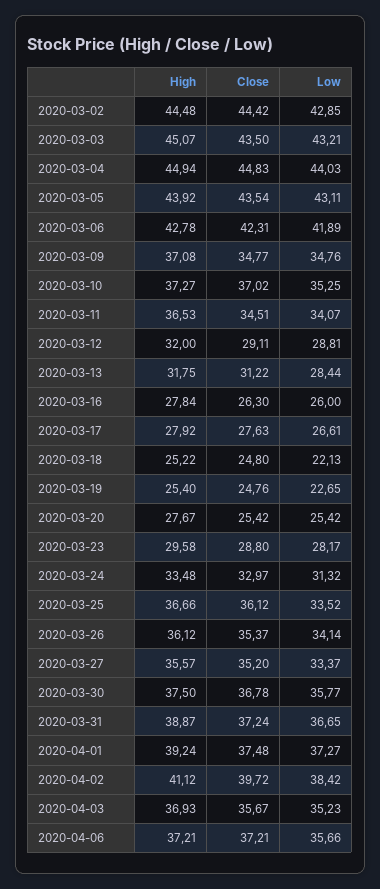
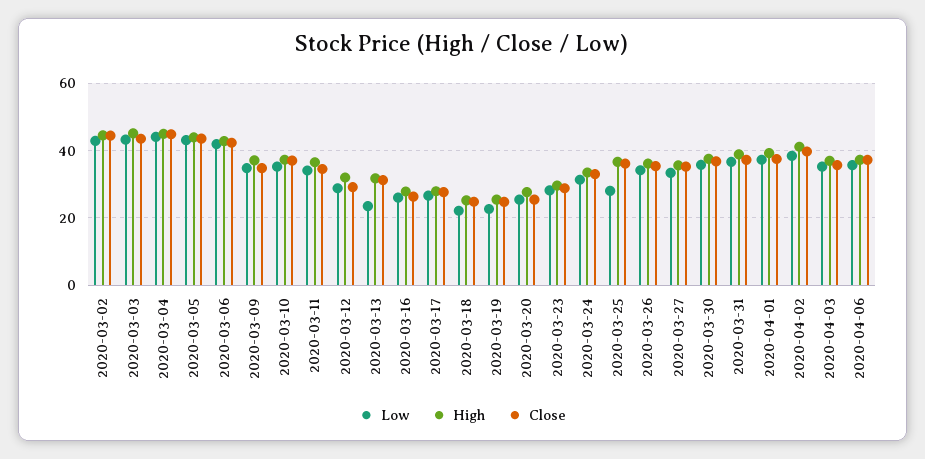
  {
    "High": {
      "2020-03-02": 44.48,
      "2020-03-03": 45.07,
      "2020-03-04": 44.94,
      "2020-03-05": 43.92,
      "2020-03-06": 42.78,
      "2020-03-09": 37.08,
      "2020-03-10": 37.27,
      "2020-03-11": 36.53,
      "2020-03-12": 32,
      "2020-03-13": 31.75,
      "2020-03-16": 27.84,
      "2020-03-17": 27.92,
      "2020-03-18": 25.22,
      "2020-03-19": 25.4,
      "2020-03-20": 27.67,
      "2020-03-23": 29.58,
      "2020-03-24": 33.48,
      "2020-03-25": 36.66,
      "2020-03-26": 36.12,
      "2020-03-27": 35.57,
      "2020-03-30": 37.5,
      "2020-03-31": 38.87,
      "2020-04-01": 39.24,
      "2020-04-02": 41.12,
      "2020-04-03": 36.93,
      "2020-04-06": 37.21
    },
    "Close": {
      "2020-03-02": 44.42,
      "2020-03-03": 43.5,
      "2020-03-04": 44.83,
      "2020-03-05": 43.54,
      "2020-03-06": 42.31,
      "2020-03-09": 34.77,
      "2020-03-10": 37.02,
      "2020-03-11": 34.51,
      "2020-03-12": 29.11,
      "2020-03-13": 31.22,
      "2020-03-16": 26.3,
      "2020-03-17": 27.63,
      "2020-03-18": 24.8,
      "2020-03-19": 24.76,
      "2020-03-20": 25.42,
      "2020-03-23": 28.8,
      "2020-03-24": 32.97,
      "2020-03-25": 36.12,
      "2020-03-26": 35.37,
      "2020-03-27": 35.2,
      "2020-03-30": 36.78,
      "2020-03-31": 37.24,
      "2020-04-01": 37.48,
      "2020-04-02": 39.72,
      "2020-04-03": 35.67,
      "2020-04-06": 37.21
    },
    "Low": {
      "2020-03-02": 42.85,
      "2020-03-03": 43.21,
      "2020-03-04": 44.03,
      "2020-03-05": 43.11,
      "2020-03-06": 41.89,
      "2020-03-09": 34.76,
      "2020-03-10": 35.25,
      "2020-03-11": 34.07,
      "2020-03-12": 28.81,
-     "2020-03-13": 28.44,
+     "2020-03-13": 24,
      "2020-03-16": 26,
      "2020-03-17": 26.61,
      "2020-03-18": 22.13,
      "2020-03-19": 22.65,
      "2020-03-20": 25.42,
      "2020-03-23": 28.17,
      "2020-03-24": 31.32,
-     "2020-03-25": 33.52,
+     "2020-03-25": 28,
      "2020-03-26": 34.14,
      "2020-03-27": 33.37,
      "2020-03-30": 35.77,
      "2020-03-31": 36.65,
      "2020-04-01": 37.27,
      "2020-04-02": 38.42,
      "2020-04-03": 35.23,
      "2020-04-06": 35.66
    }
  }

